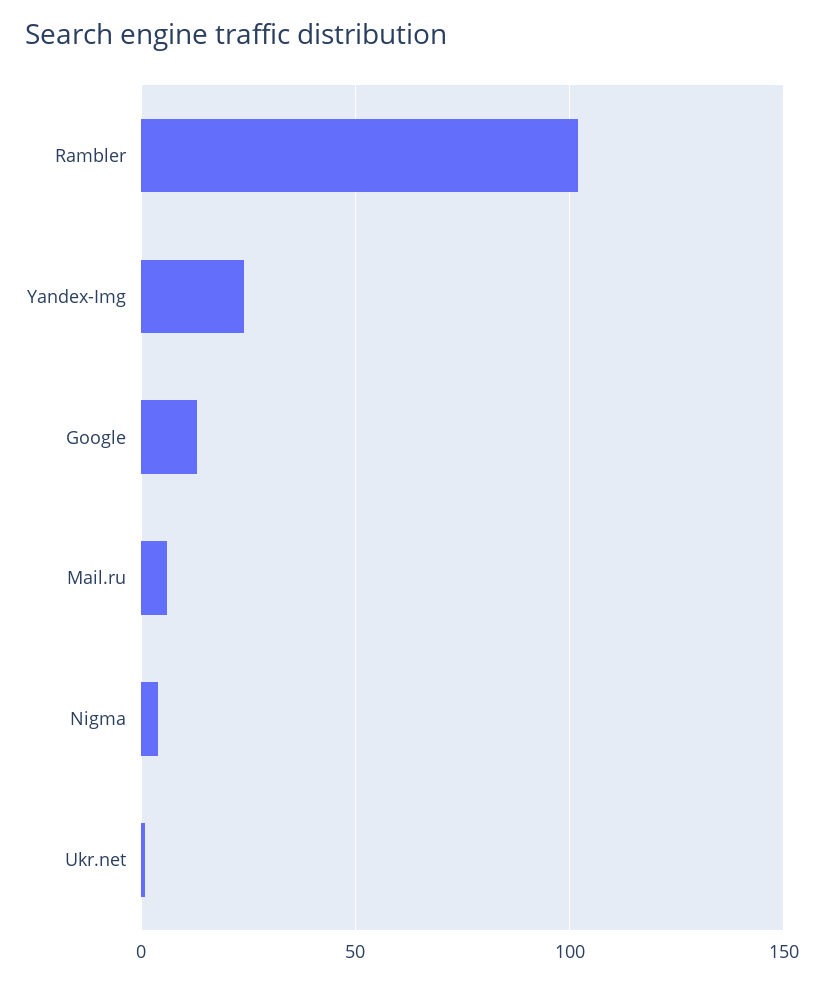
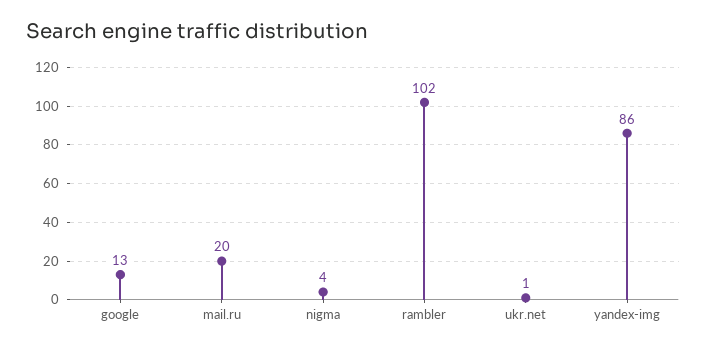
  {
    "Rambler": 102,
-   "Yandex-Img": 25,
+   "Yandex-Img": 86,
    "Google": 13,
-   "Mail.ru": 5,
+   "Mail.ru": 20,
    "Nigma": 4,
    "Ukr.net": 1
  }

